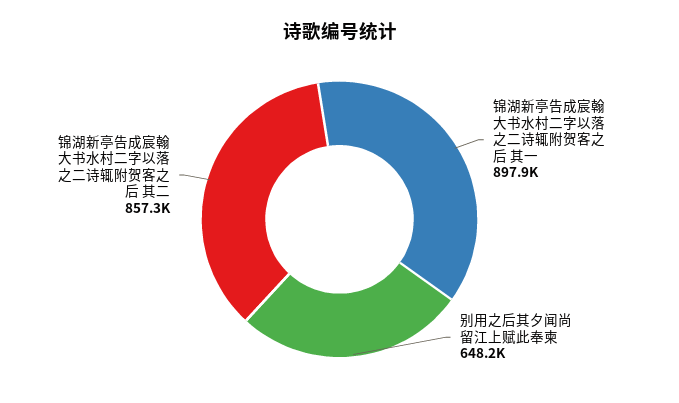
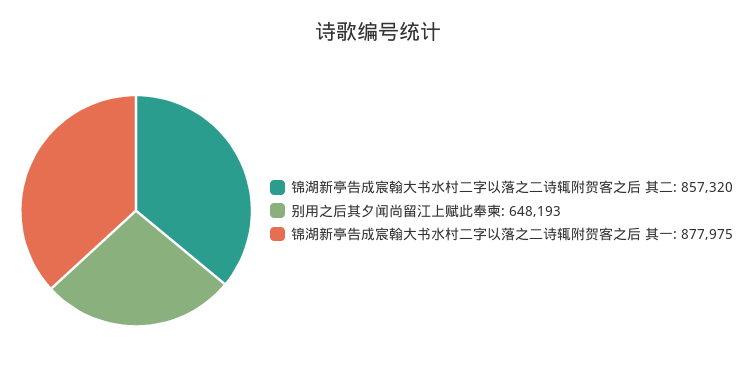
  {
-   "锦湖新亭告成宸翰大书水村二字以落之二诗辄附贺客之后 其一": 897900,
+   "锦湖新亭告成宸翰大书水村二字以落之二诗辄附贺客之后 其一": 877975,
    "别用之后其夕闻尚留江上赋此奉柬": 648193,
    "锦湖新亭告成宸翰大书水村二字以落之二诗辄附贺客之后 其二": 857320
  }

